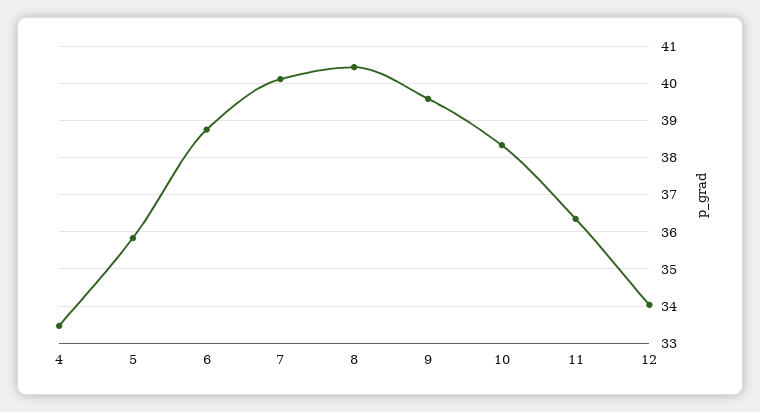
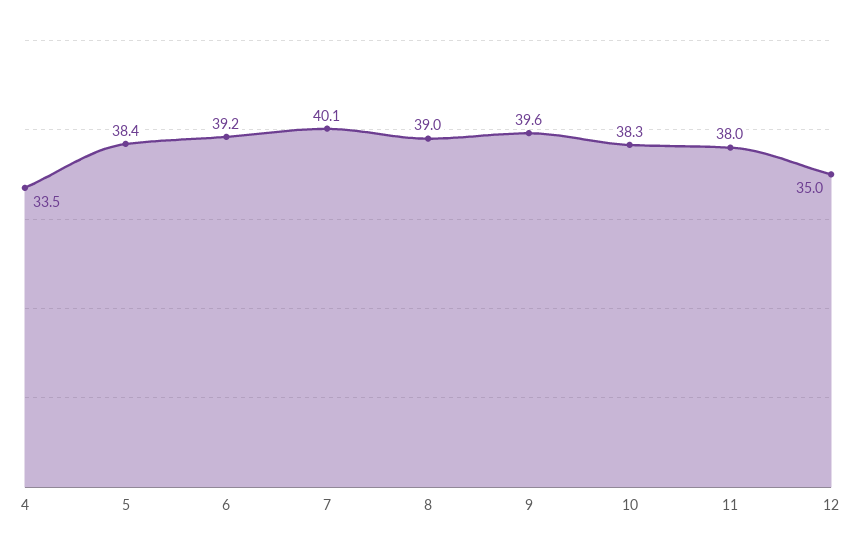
  {
    "4": 33.5,
-   "5": 35.8,
+   "5": 38.4,
-   "6": 38.8,
+   "6": 39.2,
    "7": 40.1,
-   "8": 40.4,
+   "8": 39,
    "9": 39.6,
    "10": 38.3,
-   "11": 36.4,
+   "11": 38,
-   "12": 34
+   "12": 35
  }

